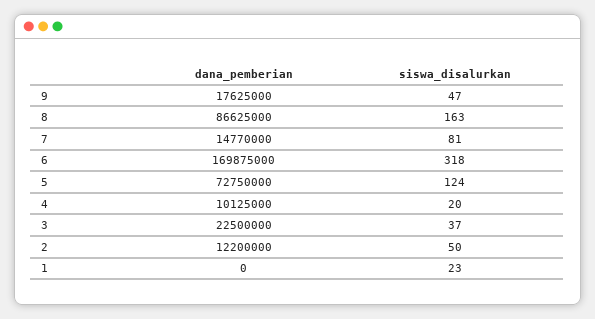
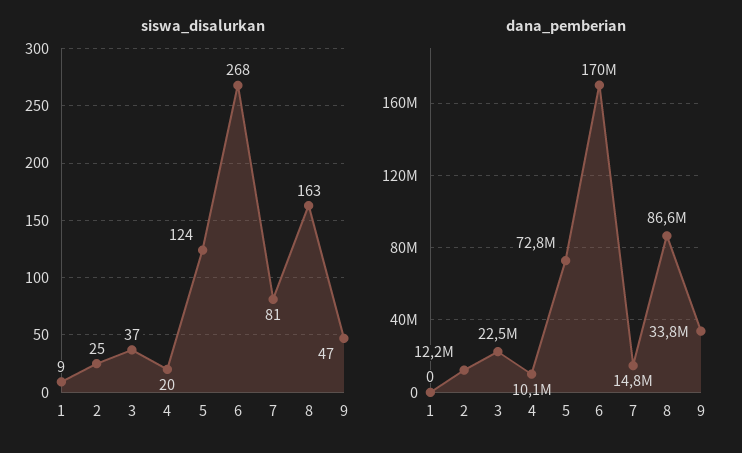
  {
    "dana_pemberian": {
-     "9": 17625000,
+     "9": 33800000,
      "8": 86625000,
      "7": 14770000,
      "6": 169875000,
      "5": 72750000,
      "4": 10125000,
      "3": 22500000,
      "2": 12200000,
      "1": 0
    },
    "siswa_disalurkan": {
      "9": 47,
      "8": 163,
      "7": 81,
-     "6": 318,
+     "6": 268,
      "5": 124,
      "4": 20,
      "3": 37,
-     "2": 50,
+     "2": 25,
-     "1": 23
+     "1": 9
    }
  }

